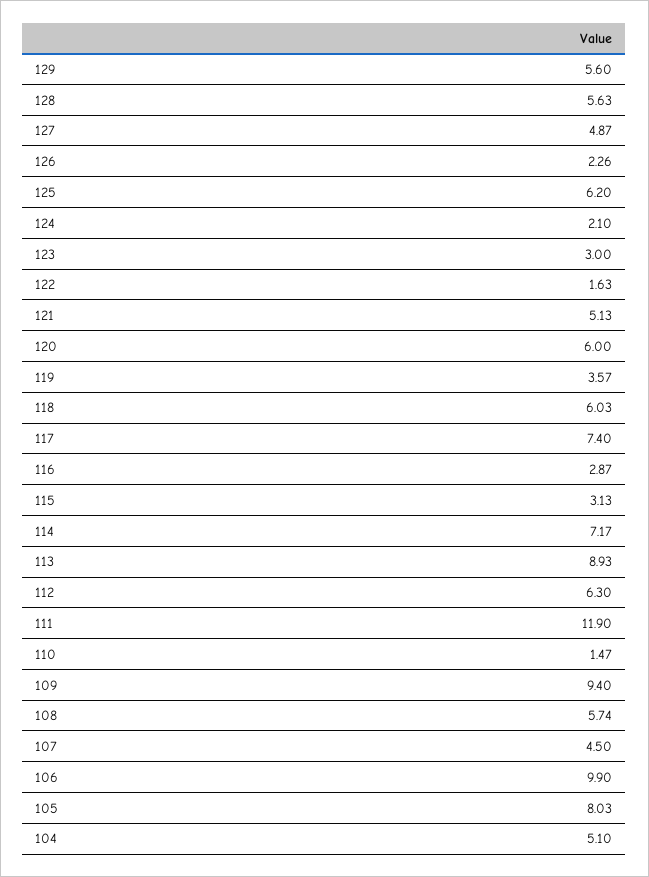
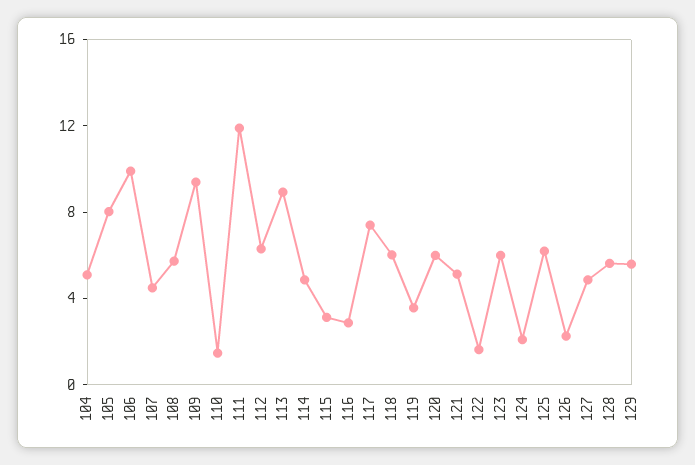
  {
    "129": 5.6,
    "128": 5.63,
    "127": 4.87,
    "126": 2.26,
    "125": 6.2,
    "124": 2.1,
-   "123": 3,
+   "123": 6,
    "122": 1.63,
    "121": 5.13,
    "120": 6,
    "119": 3.57,
    "118": 6.03,
    "117": 7.4,
    "116": 2.87,
    "115": 3.13,
-   "114": 7.17,
+   "114": 5,
    "113": 8.93,
    "112": 6.3,
    "111": 11.9,
    "110": 1.47,
    "109": 9.4,
    "108": 5.74,
    "107": 4.5,
    "106": 9.9,
    "105": 8.03,
    "104": 5.1
  }

